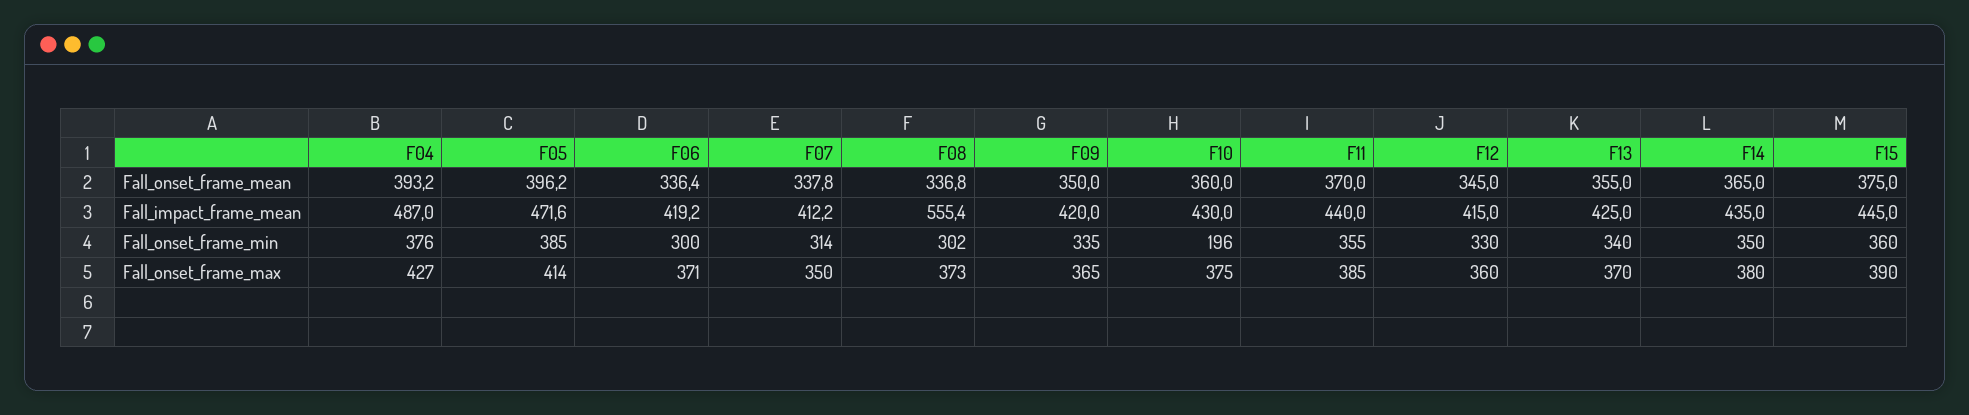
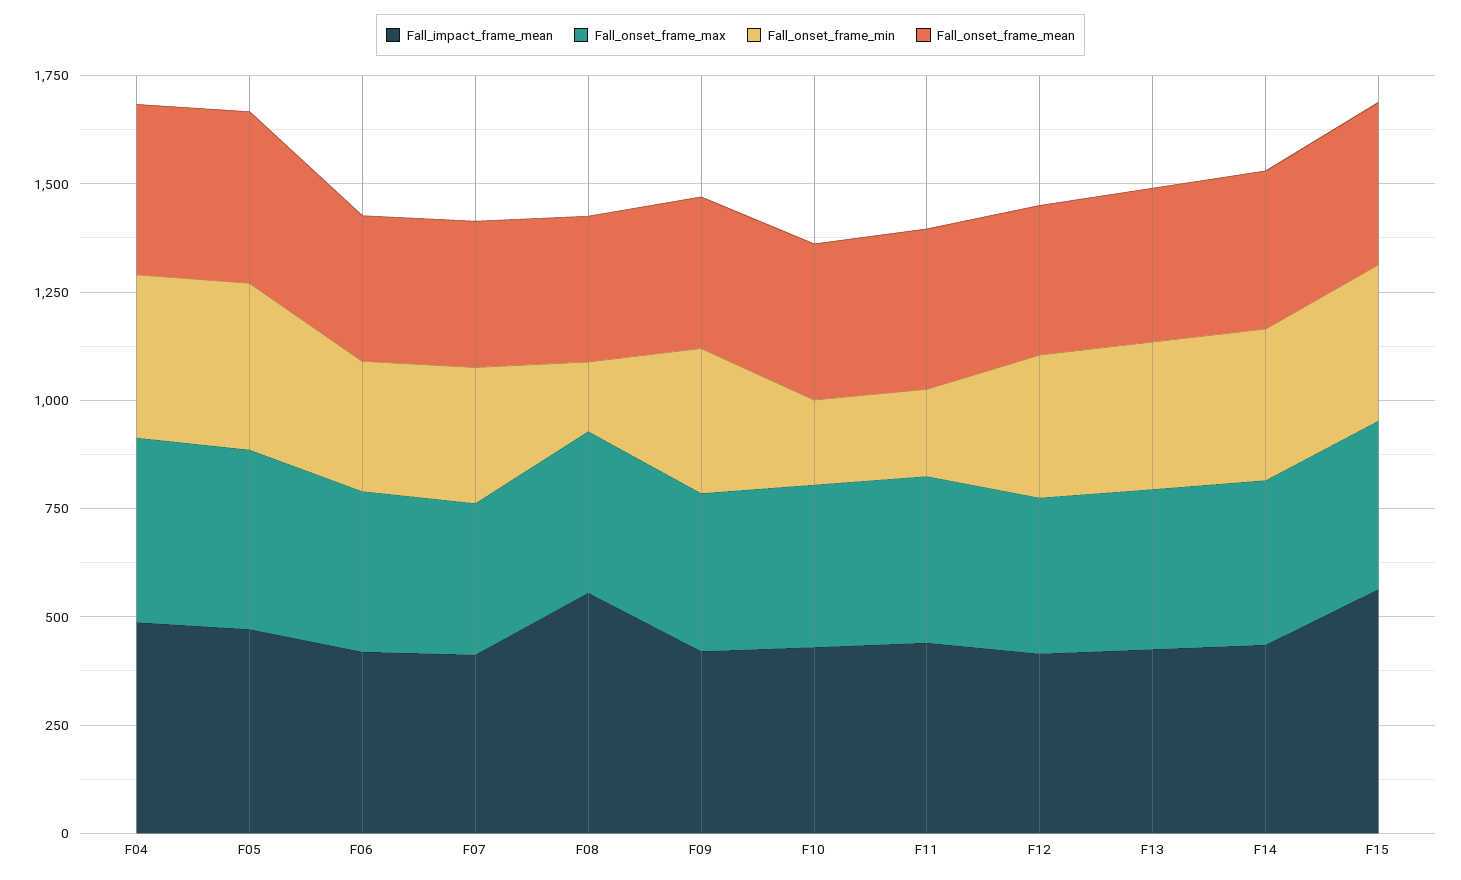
  {
    "Fall_onset_frame_mean": {
      "F04": 393.2,
      "F05": 396.2,
      "F06": 336.4,
      "F07": 337.8,
      "F08": 336.8,
      "F09": 350,
      "F10": 360,
      "F11": 370,
      "F12": 345,
      "F13": 355,
      "F14": 365,
      "F15": 375
    },
    "Fall_impact_frame_mean": {
      "F04": 487,
      "F05": 471.6,
      "F06": 419.2,
      "F07": 412.2,
      "F08": 555.4,
      "F09": 420,
      "F10": 430,
      "F11": 440,
      "F12": 415,
      "F13": 425,
      "F14": 435,
-     "F15": 445
+     "F15": 550
    },
    "Fall_onset_frame_min": {
      "F04": 376,
      "F05": 385,
      "F06": 300,
      "F07": 314,
-     "F08": 302,
+     "F08": 150,
      "F09": 335,
      "F10": 196,
-     "F11": 355,
+     "F11": 200,
      "F12": 330,
      "F13": 340,
      "F14": 350,
      "F15": 360
    },
    "Fall_onset_frame_max": {
      "F04": 427,
      "F05": 414,
      "F06": 371,
      "F07": 350,
      "F08": 373,
      "F09": 365,
      "F10": 375,
      "F11": 385,
      "F12": 360,
      "F13": 370,
      "F14": 380,
      "F15": 390
    }
  }

